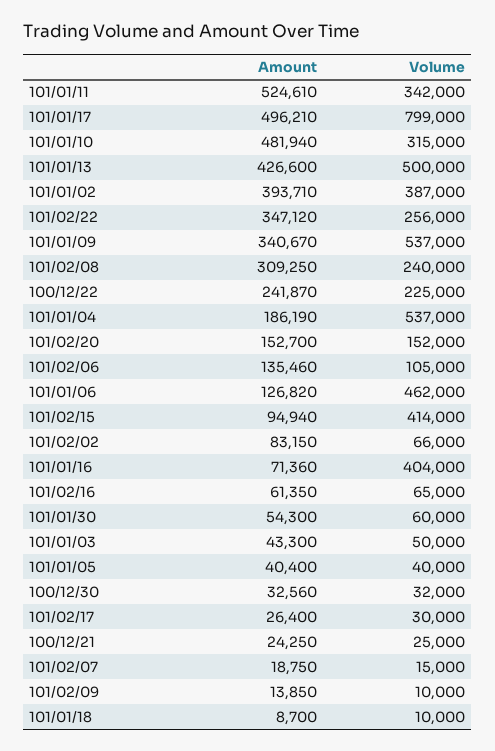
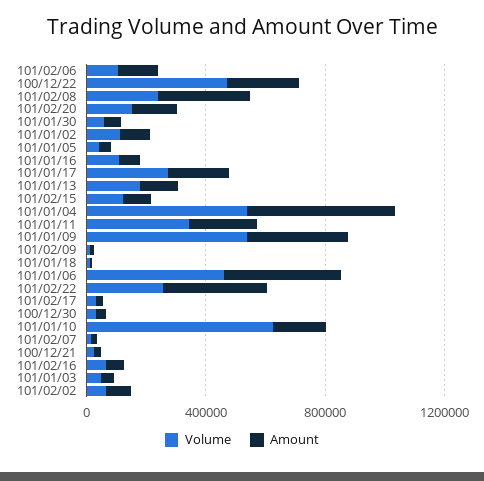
  {
    "Amount": {
-     "101/01/11": 524610,
+     "101/01/11": 200000,
-     "101/01/17": 496210,
+     "101/01/17": 200000,
-     "101/01/10": 481940,
+     "101/01/10": 200000,
-     "101/01/13": 426600,
+     "101/01/13": 100000,
-     "101/01/02": 393710,
+     "101/01/02": 100000,
      "101/02/22": 347120,
      "101/01/09": 340670,
      "101/02/08": 309250,
      "100/12/22": 241870,
-     "101/01/04": 186190,
+     "101/01/04": 500000,
      "101/02/20": 152700,
      "101/02/06": 135460,
-     "101/01/06": 126820,
+     "101/01/06": 400000,
      "101/02/15": 94940,
      "101/02/02": 83150,
      "101/01/16": 71360,
      "101/02/16": 61350,
      "101/01/30": 54300,
      "101/01/03": 43300,
      "101/01/05": 40400,
      "100/12/30": 32560,
      "101/02/17": 26400,
      "100/12/21": 24250,
      "101/02/07": 18750,
      "101/02/09": 13850,
      "101/01/18": 8700
    },
    "Volume": {
      "101/01/11": 342000,
-     "101/01/17": 799000,
+     "101/01/17": 300000,
-     "101/01/10": 315000,
+     "101/01/10": 600000,
-     "101/01/13": 500000,
+     "101/01/13": 200000,
-     "101/01/02": 387000,
+     "101/01/02": 100000,
      "101/02/22": 256000,
      "101/01/09": 537000,
      "101/02/08": 240000,
-     "100/12/22": 225000,
+     "100/12/22": 500000,
      "101/01/04": 537000,
      "101/02/20": 152000,
      "101/02/06": 105000,
      "101/01/06": 462000,
-     "101/02/15": 414000,
+     "101/02/15": 100000,
      "101/02/02": 66000,
-     "101/01/16": 404000,
+     "101/01/16": 100000,
      "101/02/16": 65000,
      "101/01/30": 60000,
      "101/01/03": 50000,
      "101/01/05": 40000,
      "100/12/30": 32000,
      "101/02/17": 30000,
      "100/12/21": 25000,
      "101/02/07": 15000,
      "101/02/09": 10000,
      "101/01/18": 10000
    }
  }

